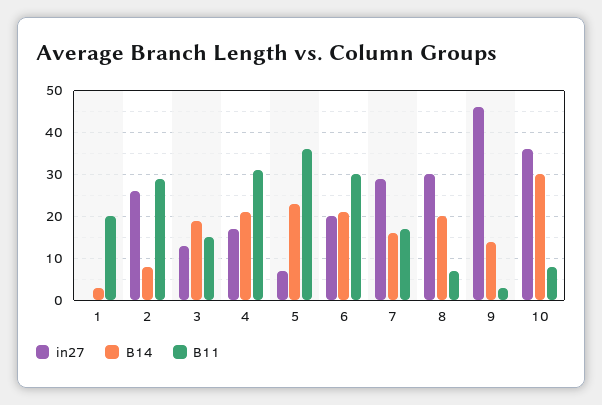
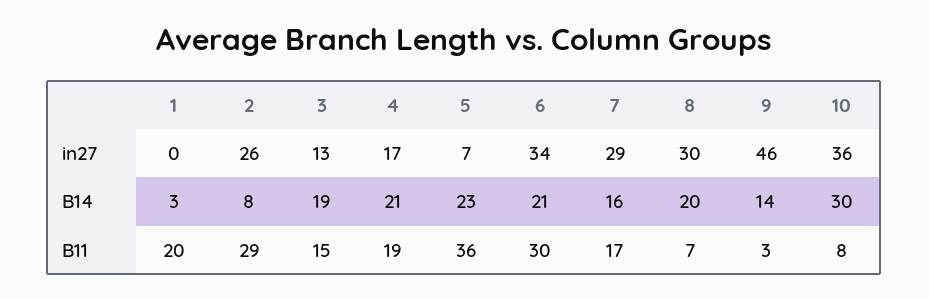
  {
    "in27": {
      "1": 0,
      "2": 26,
      "3": 13,
      "4": 17,
      "5": 7,
-     "6": 20,
+     "6": 34,
      "7": 29,
      "8": 30,
      "9": 46,
      "10": 36
    },
    "B14": {
      "1": 3,
      "2": 8,
      "3": 19,
      "4": 21,
      "5": 23,
      "6": 21,
      "7": 16,
      "8": 20,
      "9": 14,
      "10": 30
    },
    "B11": {
      "1": 20,
      "2": 29,
      "3": 15,
-     "4": 30,
+     "4": 19,
      "5": 36,
      "6": 30,
      "7": 17,
      "8": 7,
      "9": 3,
      "10": 8
    }
  }

